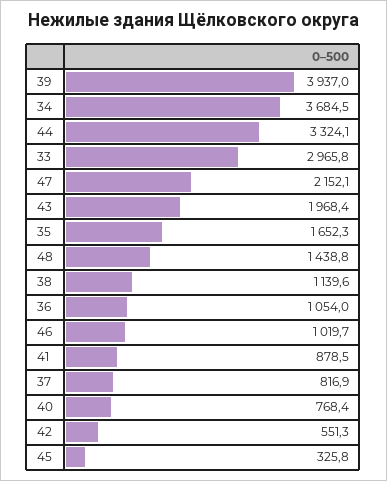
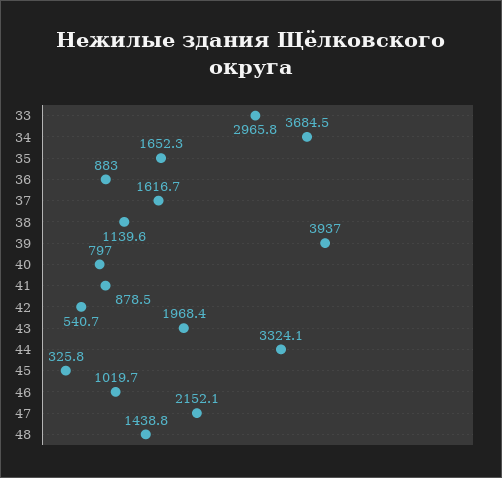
  {
    "39": 3937,
    "34": 3684.5,
    "44": 3324.1,
    "33": 2965.8,
    "47": 2152.1,
    "43": 1968.4,
    "35": 1652.3,
    "48": 1438.8,
    "38": 1139.6,
-   "36": 1054,
+   "36": 883,
    "46": 1019.7,
    "41": 878.5,
-   "37": 816.9,
+   "37": 1616.7,
-   "40": 768.4,
+   "40": 797,
-   "42": 551.3,
+   "42": 540.7,
    "45": 325.8
  }

